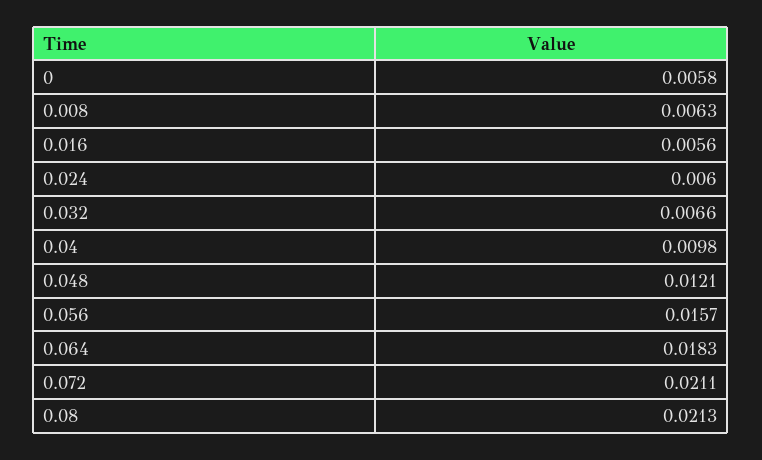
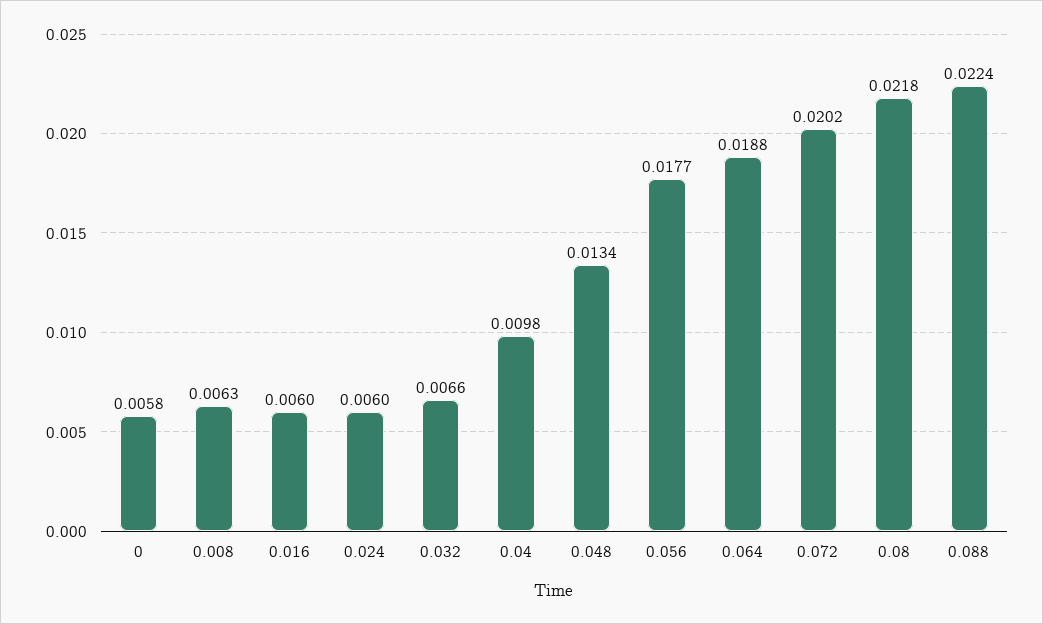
  {
    "0": 0.0058,
    "0.008": 0.0063,
-   "0.016": 0.0056,
+   "0.016": 0.006,
    "0.024": 0.006,
    "0.032": 0.0066,
    "0.04": 0.0098,
-   "0.048": 0.0121,
+   "0.048": 0.0134,
-   "0.056": 0.0157,
+   "0.056": 0.0177,
-   "0.064": 0.0183,
+   "0.064": 0.0188,
-   "0.072": 0.0211,
+   "0.072": 0.0202,
-   "0.08": 0.0213
+   "0.08": 0.0218,
+   "0.088": 0.0224
  }

